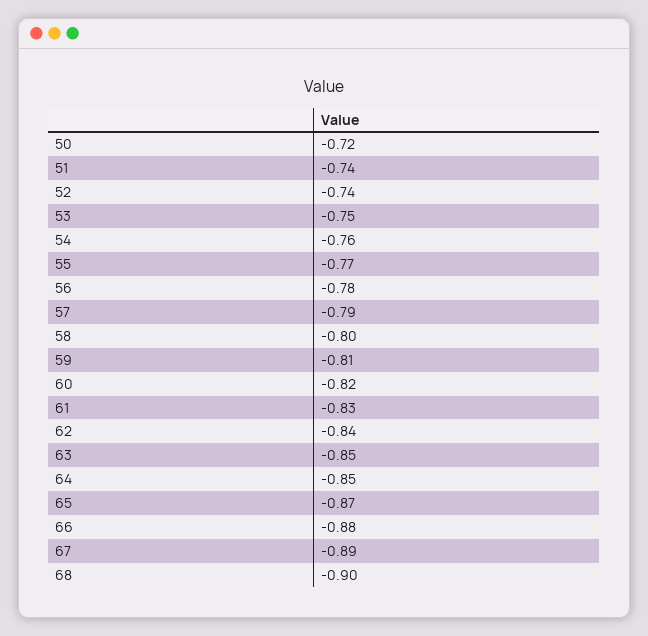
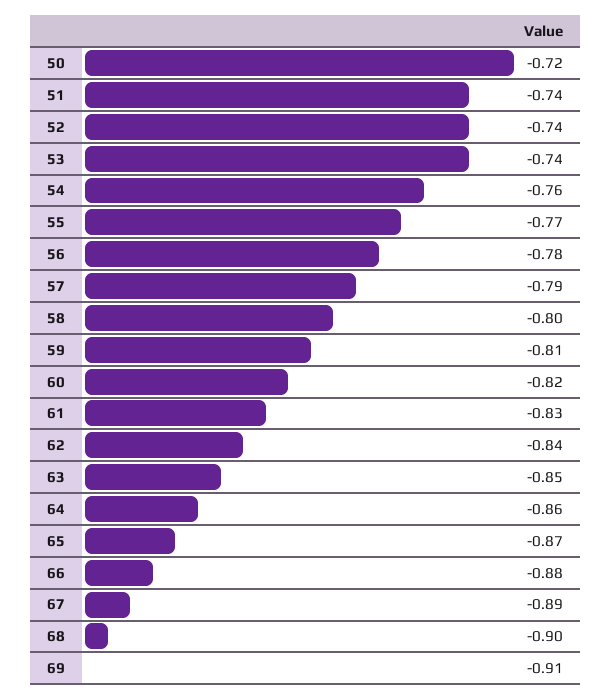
  {
    "50": -0.72,
    "51": -0.74,
    "52": -0.74,
-   "53": -0.75,
+   "53": -0.74,
    "54": -0.76,
    "55": -0.77,
    "56": -0.78,
    "57": -0.79,
    "58": -0.8,
    "59": -0.81,
    "60": -0.82,
    "61": -0.83,
    "62": -0.84,
    "63": -0.85,
-   "64": -0.85,
+   "64": -0.86,
    "65": -0.87,
    "66": -0.88,
    "67": -0.89,
-   "68": -0.9
+   "68": -0.9,
+   "69": -0.91
  }

